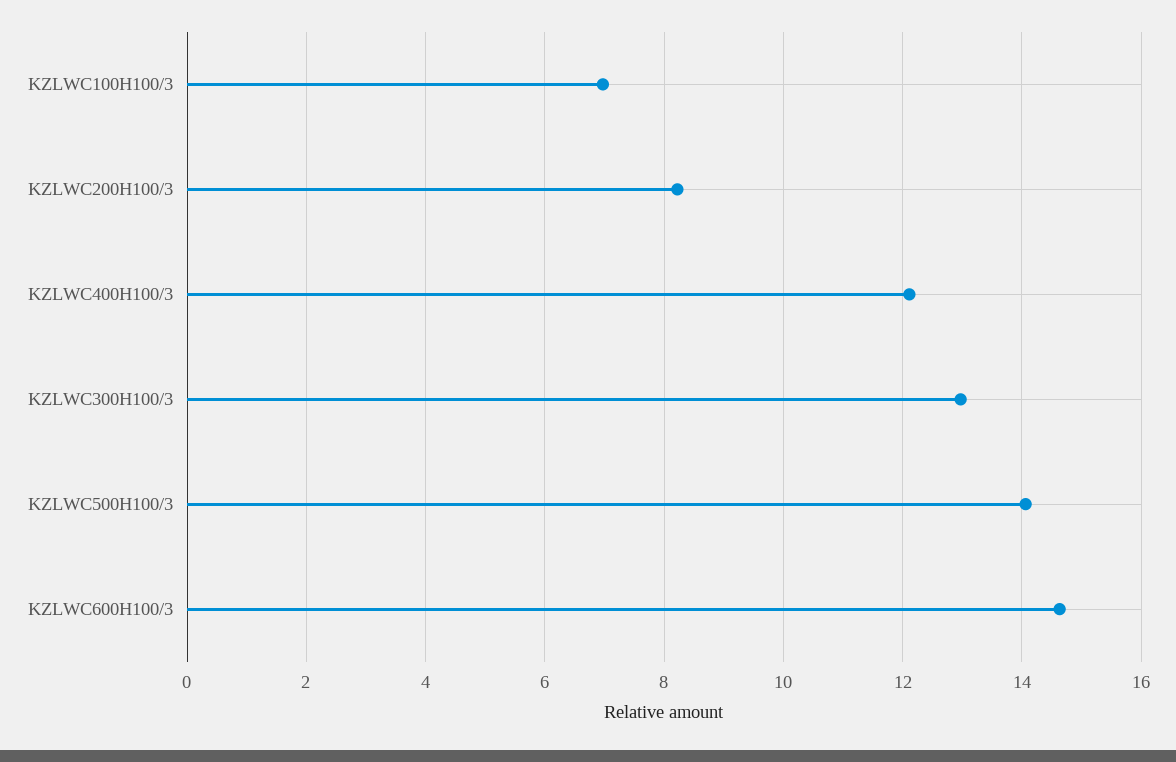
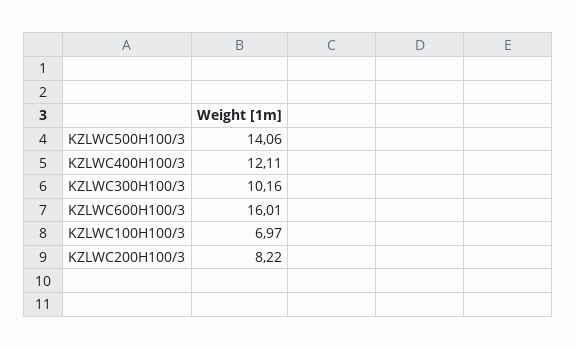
  {
    "KZLWC100H100/3": 6.97,
    "KZLWC200H100/3": 8.22,
    "KZLWC400H100/3": 12.11,
-   "KZLWC300H100/3": 13,
+   "KZLWC300H100/3": 10.16,
    "KZLWC500H100/3": 14.06,
-   "KZLWC600H100/3": 14.6
+   "KZLWC600H100/3": 16.01
  }

